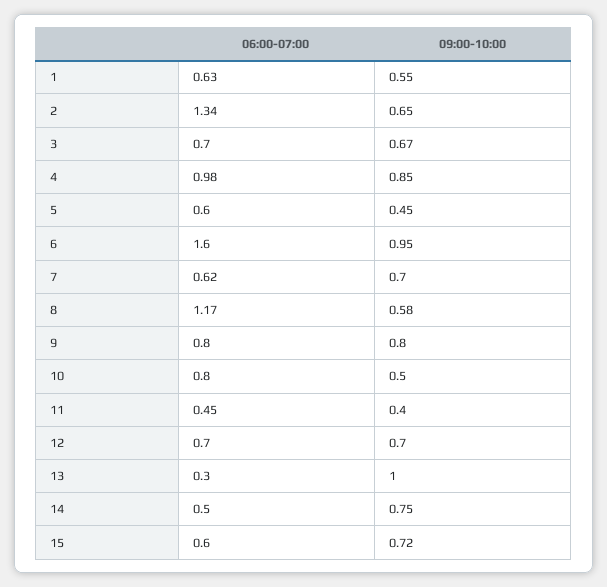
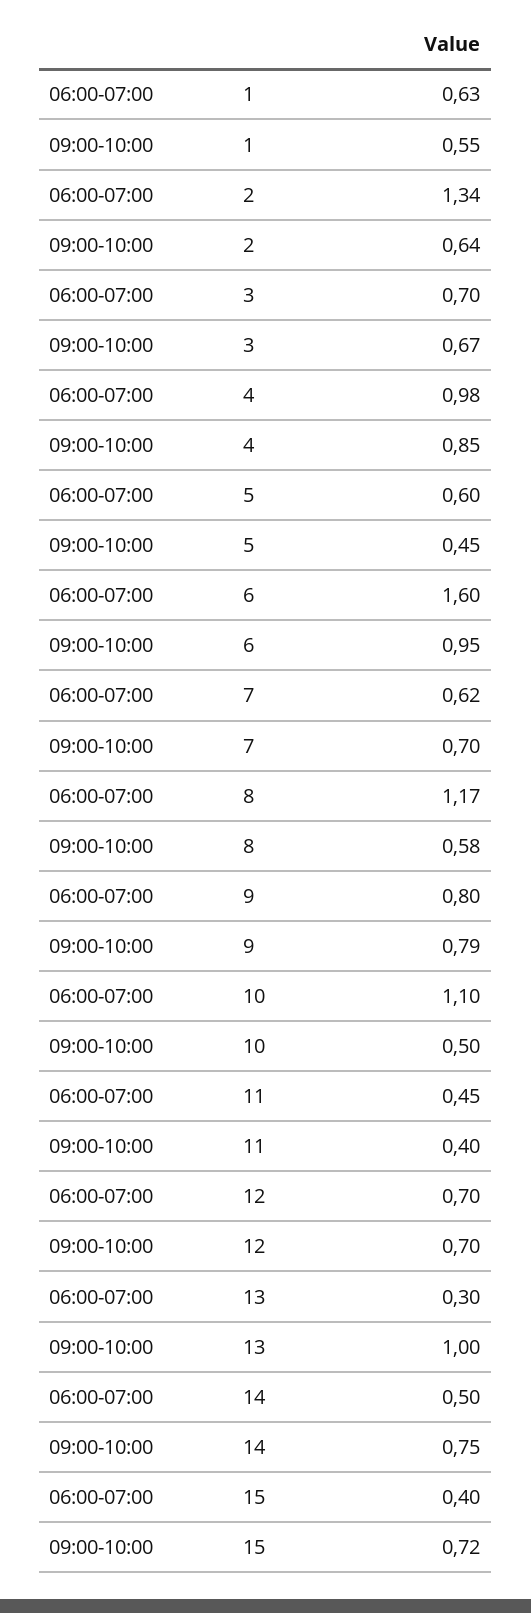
  {
    "06:00-07:00": {
      "1": 0.63,
      "2": 1.34,
      "3": 0.7,
      "4": 0.98,
      "5": 0.6,
      "6": 1.6,
      "7": 0.62,
      "8": 1.17,
      "9": 0.8,
-     "10": 0.8,
+     "10": 1.1,
      "11": 0.45,
      "12": 0.7,
      "13": 0.3,
      "14": 0.5,
-     "15": 0.6
+     "15": 0.4
    },
    "09:00-10:00": {
      "1": 0.55,
-     "2": 0.65,
+     "2": 0.64,
      "3": 0.67,
      "4": 0.85,
      "5": 0.45,
      "6": 0.95,
      "7": 0.7,
      "8": 0.58,
-     "9": 0.8,
+     "9": 0.79,
      "10": 0.5,
      "11": 0.4,
      "12": 0.7,
      "13": 1,
      "14": 0.75,
      "15": 0.72
    }
  }

